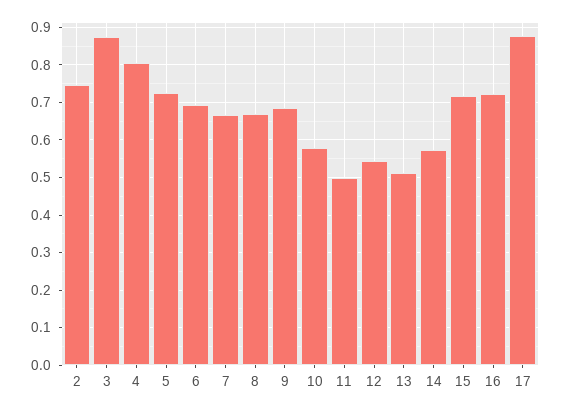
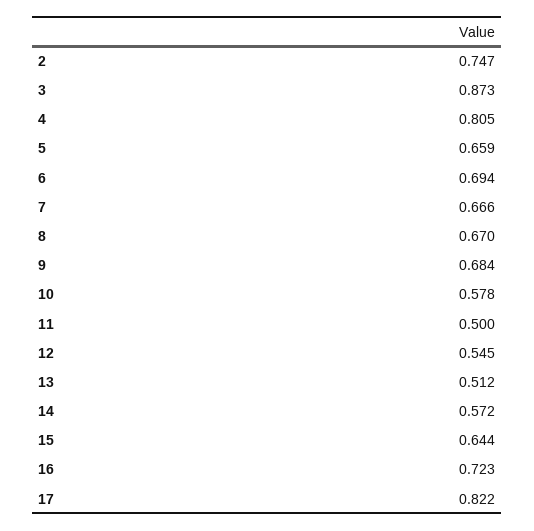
  {
    "2": 0.747,
    "3": 0.873,
    "4": 0.805,
-   "5": 0.72,
+   "5": 0.659,
    "6": 0.694,
    "7": 0.666,
    "8": 0.67,
    "9": 0.684,
    "10": 0.578,
    "11": 0.5,
    "12": 0.545,
    "13": 0.512,
    "14": 0.572,
-   "15": 0.72,
+   "15": 0.644,
    "16": 0.723,
-   "17": 0.88
+   "17": 0.822
  }

